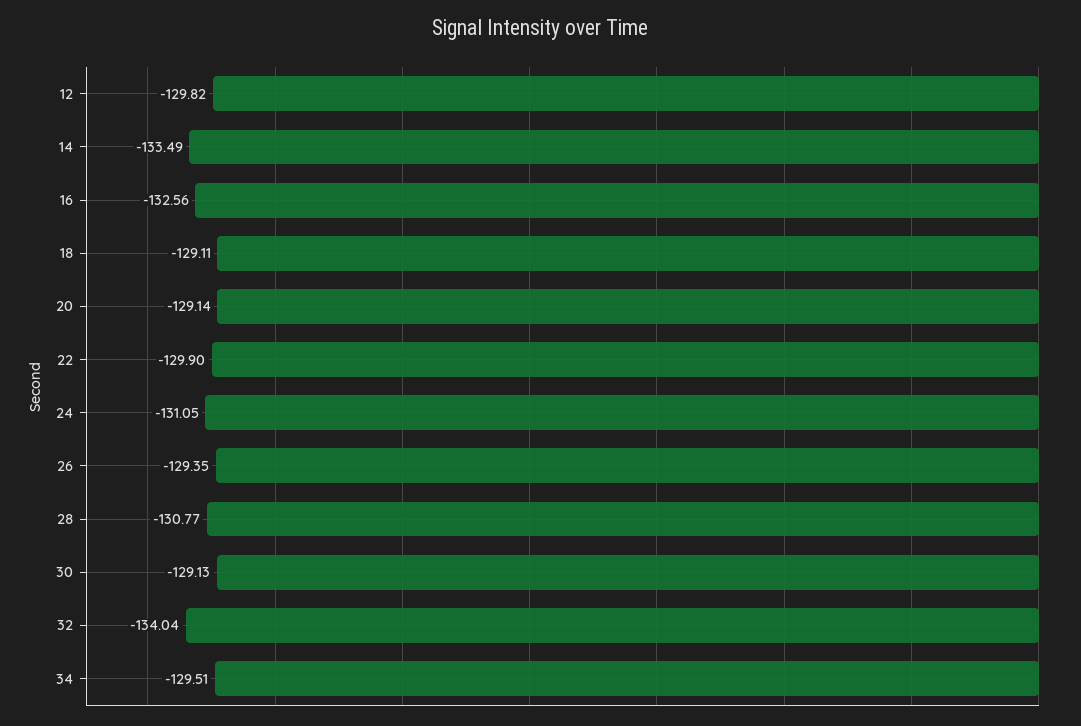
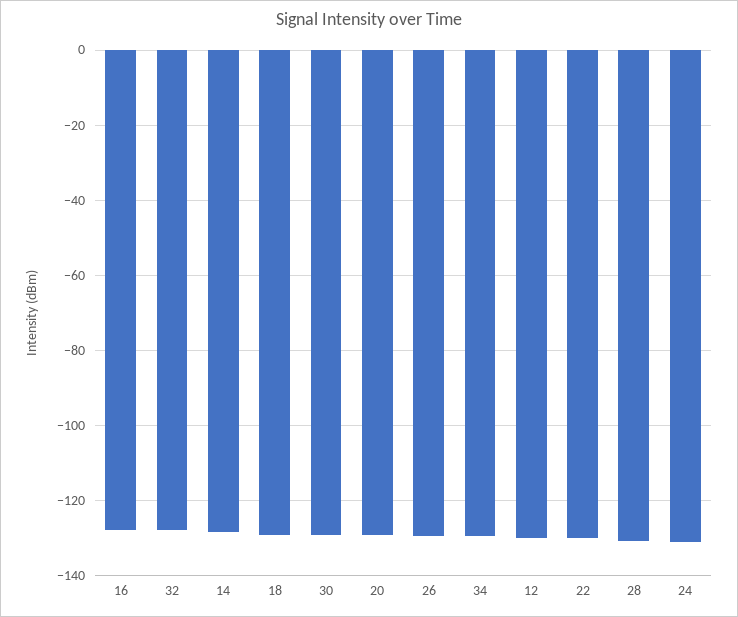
  {
    "12": -129.82,
-   "14": -133.49,
+   "14": -128,
-   "16": -132.56,
+   "16": -128,
    "18": -129.11,
    "20": -129.14,
    "22": -129.9,
    "24": -131.05,
    "26": -129.35,
    "28": -130.77,
    "30": -129.13,
-   "32": -134.04,
+   "32": -128,
    "34": -129.51
  }

